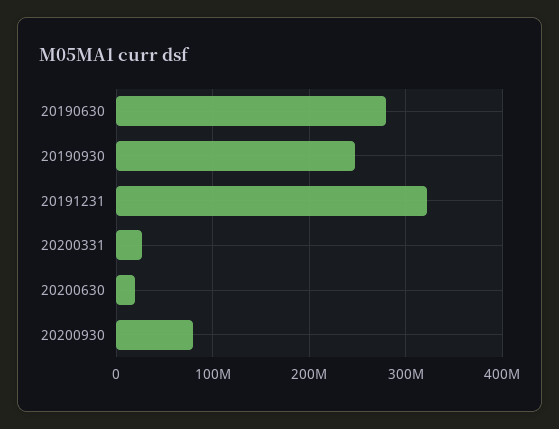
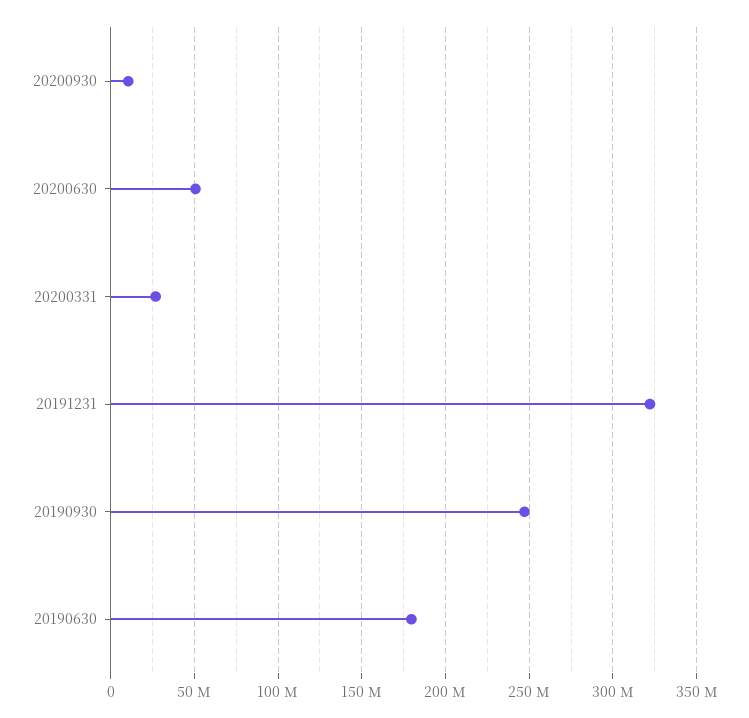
  {
-   "20190630": 280000000,
+   "20190630": 180000000,
    "20190930": 245000000,
    "20191231": 320000000,
    "20200331": 25000000,
-   "20200630": 20000000,
+   "20200630": 50000000,
-   "20200930": 80000000
+   "20200930": 10000000
  }

